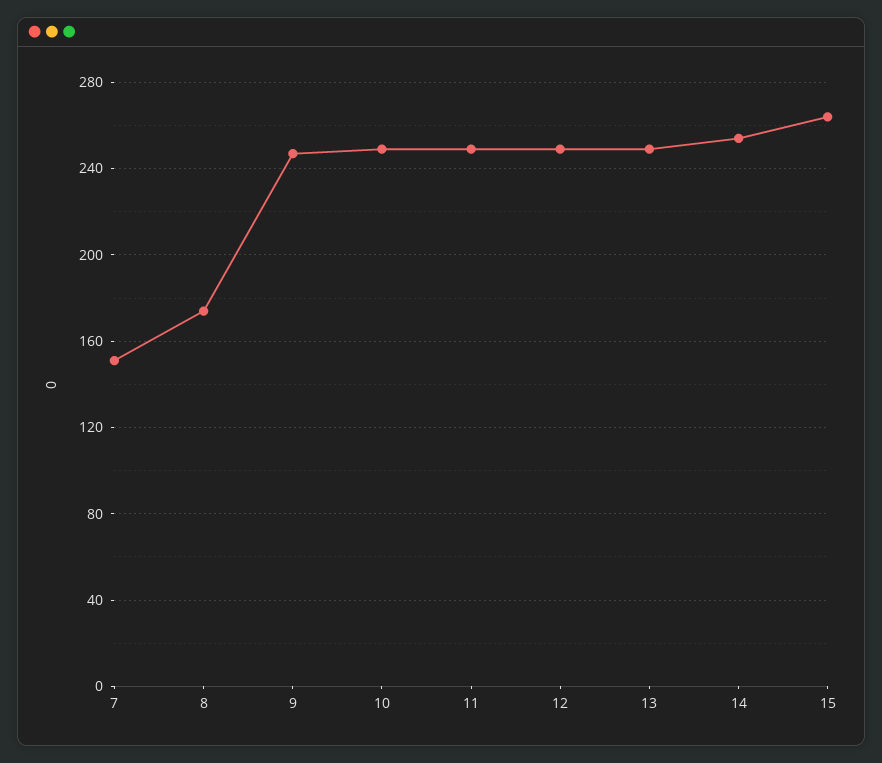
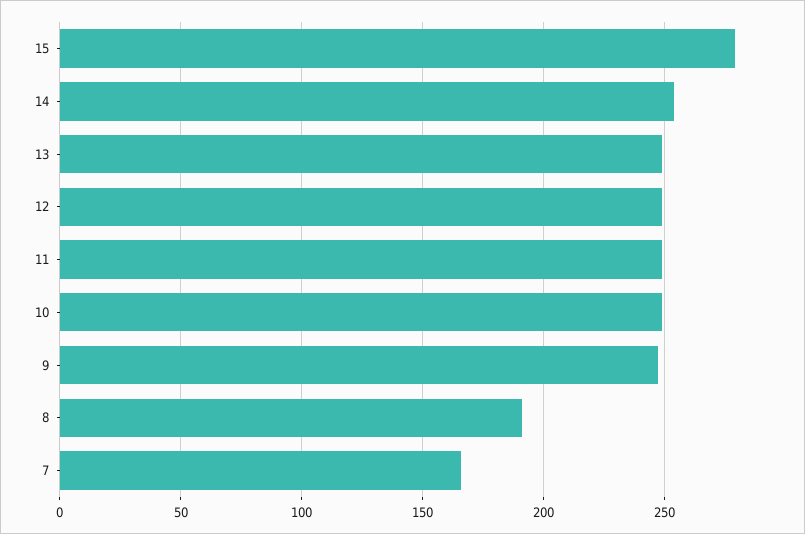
  {
-   "7": 150,
+   "7": 165,
-   "8": 175,
+   "8": 190,
    "9": 245,
    "10": 250,
    "11": 250,
    "12": 250,
    "13": 250,
    "14": 255,
-   "15": 265
+   "15": 280
  }

